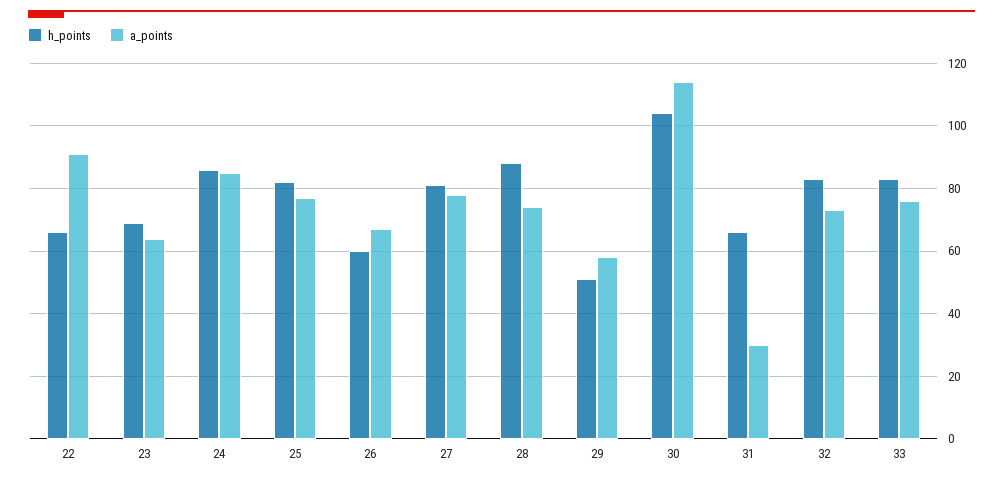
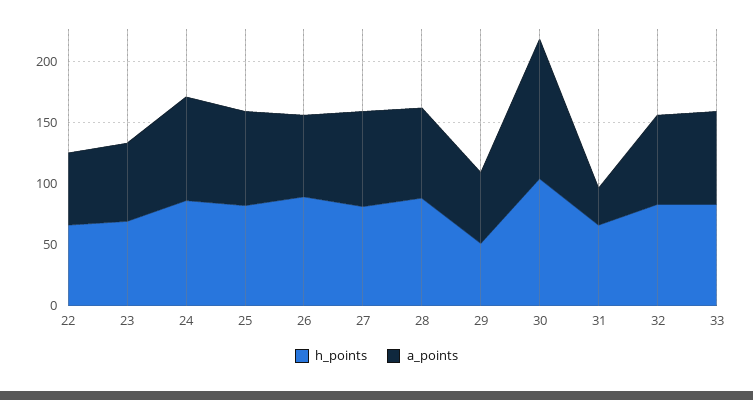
  {
    "h_points": {
      "22": 65,
      "23": 70,
      "24": 85,
      "25": 80,
-     "26": 60,
+     "26": 90,
      "27": 80,
      "28": 90,
      "29": 50,
      "30": 105,
      "31": 65,
      "32": 85,
      "33": 85
    },
    "a_points": {
-     "22": 90,
+     "22": 60,
      "23": 65,
      "24": 85,
      "25": 75,
      "26": 65,
      "27": 80,
      "28": 75,
      "29": 60,
      "30": 115,
      "31": 30,
      "32": 75,
      "33": 75
    }
  }

